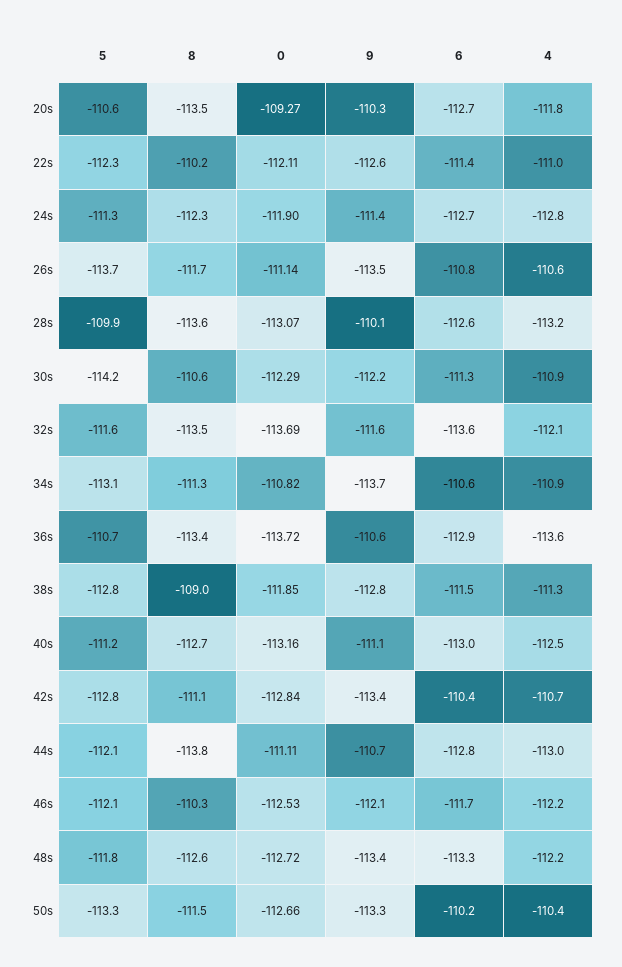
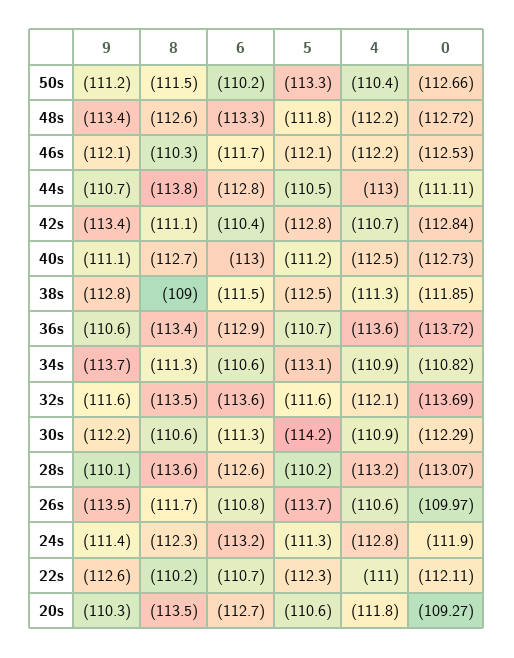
  {
    "5": {
      "20s": -110.6,
      "22s": -112.3,
      "24s": -111.3,
      "26s": -113.7,
-     "28s": -109.9,
+     "28s": -110.2,
      "30s": -114.2,
      "32s": -111.6,
      "34s": -113.1,
      "36s": -110.7,
-     "38s": -112.8,
+     "38s": -112.5,
      "40s": -111.2,
      "42s": -112.8,
-     "44s": -112.1,
+     "44s": -110.5,
      "46s": -112.1,
      "48s": -111.8,
      "50s": -113.3
    },
    "8": {
      "20s": -113.5,
      "22s": -110.2,
      "24s": -112.3,
      "26s": -111.7,
      "28s": -113.6,
      "30s": -110.6,
      "32s": -113.5,
      "34s": -111.3,
      "36s": -113.4,
      "38s": -109,
      "40s": -112.7,
      "42s": -111.1,
      "44s": -113.8,
      "46s": -110.3,
      "48s": -112.6,
      "50s": -111.5
    },
    "0": {
      "20s": -109.27,
      "22s": -112.11,
      "24s": -111.9,
-     "26s": -111.14,
+     "26s": -109.97,
      "28s": -113.07,
      "30s": -112.29,
      "32s": -113.69,
      "34s": -110.82,
      "36s": -113.72,
      "38s": -111.85,
-     "40s": -113.16,
+     "40s": -112.73,
      "42s": -112.84,
      "44s": -111.11,
      "46s": -112.53,
      "48s": -112.72,
      "50s": -112.66
    },
    "9": {
      "20s": -110.3,
      "22s": -112.6,
      "24s": -111.4,
      "26s": -113.5,
      "28s": -110.1,
      "30s": -112.2,
      "32s": -111.6,
      "34s": -113.7,
      "36s": -110.6,
      "38s": -112.8,
      "40s": -111.1,
      "42s": -113.4,
      "44s": -110.7,
      "46s": -112.1,
      "48s": -113.4,
-     "50s": -113.3
+     "50s": -111.2
    },
    "6": {
      "20s": -112.7,
-     "22s": -111.4,
+     "22s": -110.7,
-     "24s": -112.7,
+     "24s": -113.2,
      "26s": -110.8,
      "28s": -112.6,
      "30s": -111.3,
      "32s": -113.6,
      "34s": -110.6,
      "36s": -112.9,
      "38s": -111.5,
      "40s": -113,
      "42s": -110.4,
      "44s": -112.8,
      "46s": -111.7,
      "48s": -113.3,
      "50s": -110.2
    },
    "4": {
      "20s": -111.8,
      "22s": -111,
      "24s": -112.8,
      "26s": -110.6,
      "28s": -113.2,
      "30s": -110.9,
      "32s": -112.1,
      "34s": -110.9,
      "36s": -113.6,
      "38s": -111.3,
      "40s": -112.5,
      "42s": -110.7,
      "44s": -113,
      "46s": -112.2,
      "48s": -112.2,
      "50s": -110.4
    }
  }

